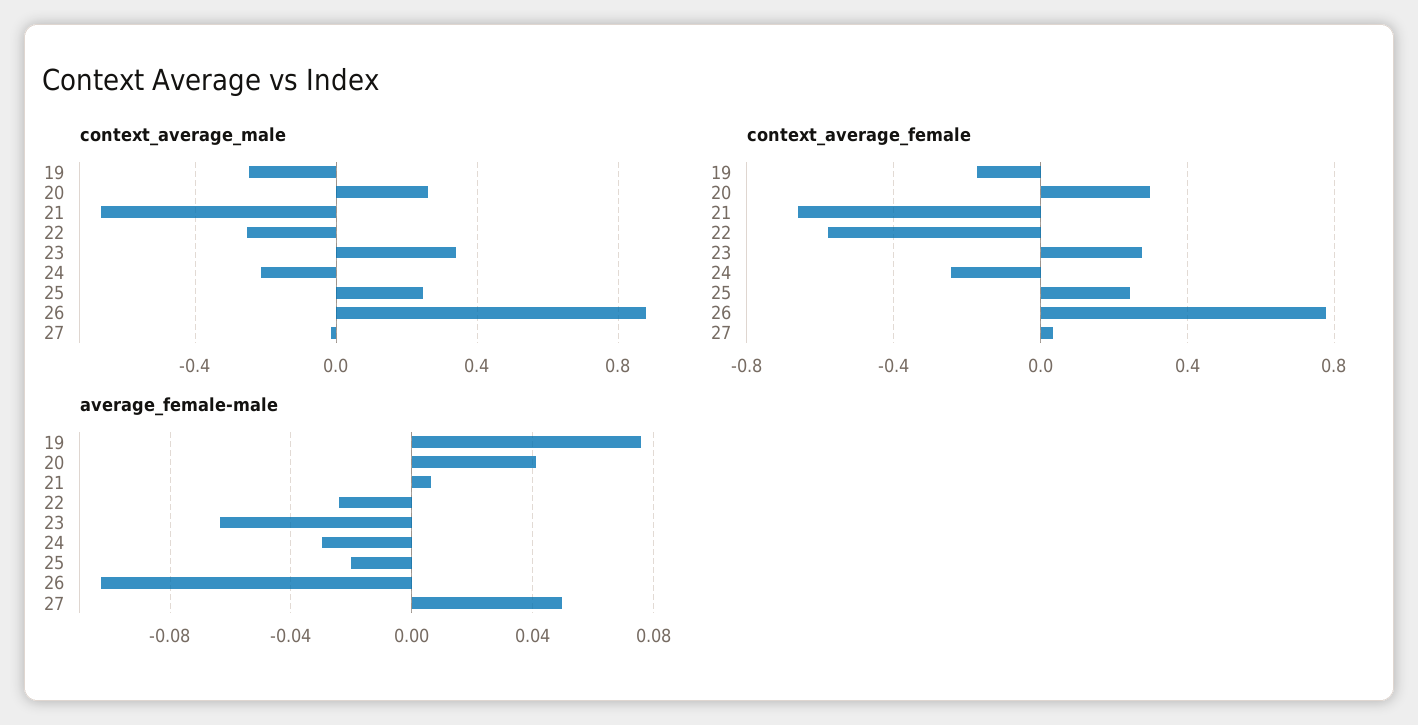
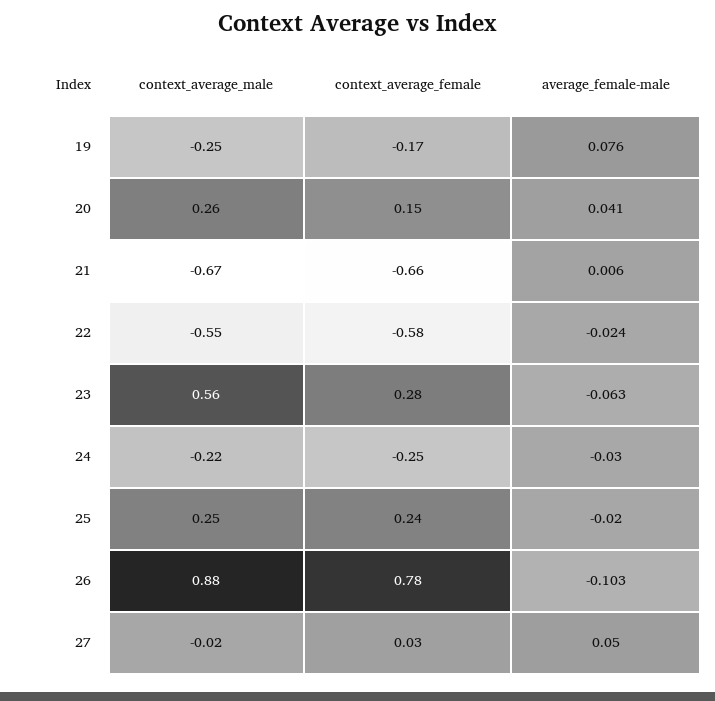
  {
    "context_average_male": {
      "19": -0.25,
      "20": 0.26,
      "21": -0.67,
-     "22": -0.25,
+     "22": -0.55,
-     "23": 0.35,
+     "23": 0.56,
      "24": -0.22,
      "25": 0.25,
      "26": 0.88,
      "27": -0.02
    },
    "context_average_female": {
      "19": -0.17,
-     "20": 0.3,
+     "20": 0.15,
      "21": -0.66,
      "22": -0.58,
      "23": 0.28,
      "24": -0.25,
      "25": 0.24,
      "26": 0.78,
      "27": 0.03
    },
    "average_female-male": {
      "19": 0.076,
      "20": 0.041,
      "21": 0.006,
      "22": -0.024,
      "23": -0.063,
      "24": -0.03,
      "25": -0.02,
      "26": -0.103,
      "27": 0.05
    }
  }

